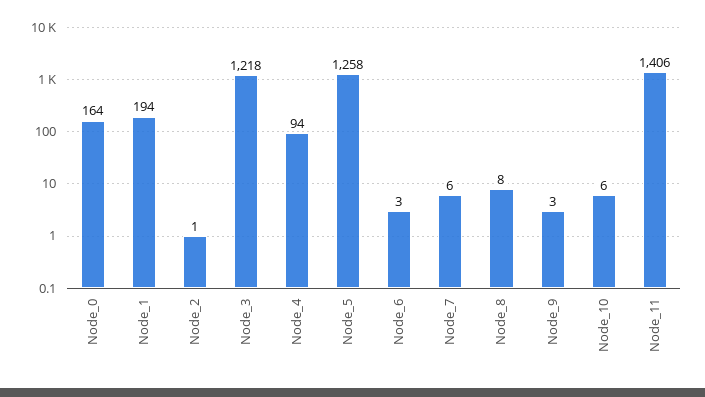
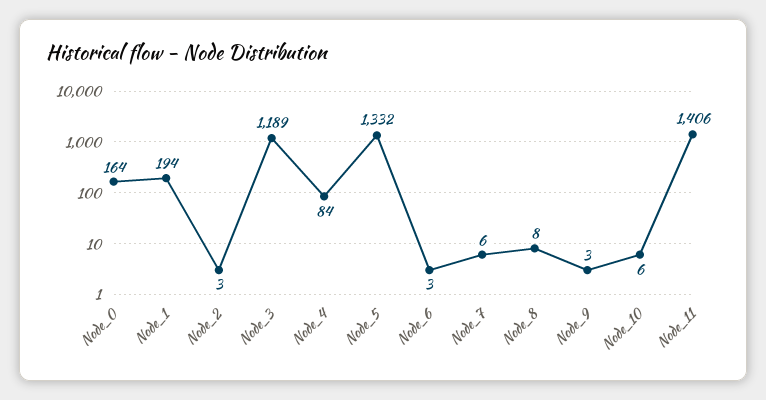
  {
    "Node_0": 164,
    "Node_1": 194,
-   "Node_2": 1,
+   "Node_2": 3,
-   "Node_3": 1218,
+   "Node_3": 1189,
-   "Node_4": 94,
+   "Node_4": 84,
-   "Node_5": 1258,
+   "Node_5": 1332,
    "Node_6": 3,
    "Node_7": 6,
    "Node_8": 8,
    "Node_9": 3,
    "Node_10": 6,
    "Node_11": 1406
  }

